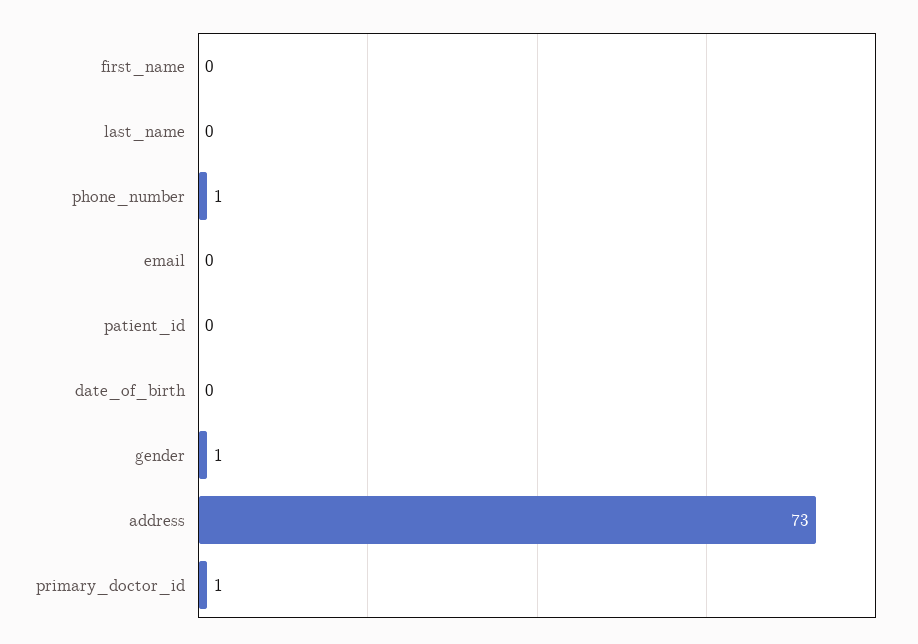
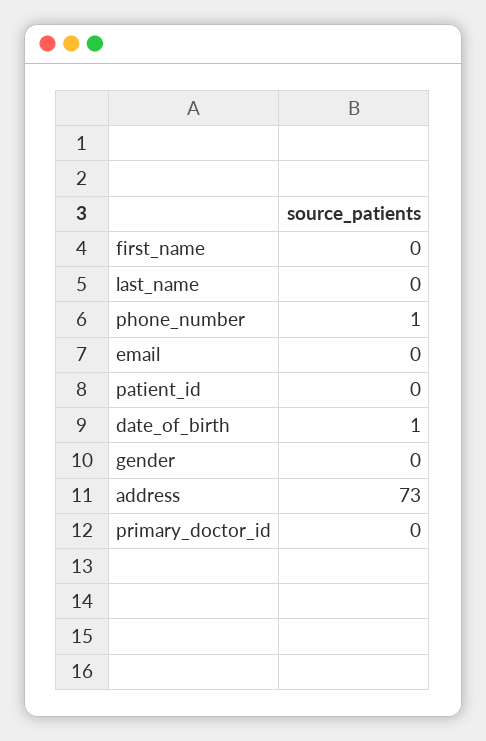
  {
    "first_name": 0,
    "last_name": 0,
    "phone_number": 1,
    "email": 0,
    "patient_id": 0,
-   "date_of_birth": 0,
+   "date_of_birth": 1,
-   "gender": 1,
+   "gender": 0,
    "address": 73,
-   "primary_doctor_id": 1
+   "primary_doctor_id": 0
  }

